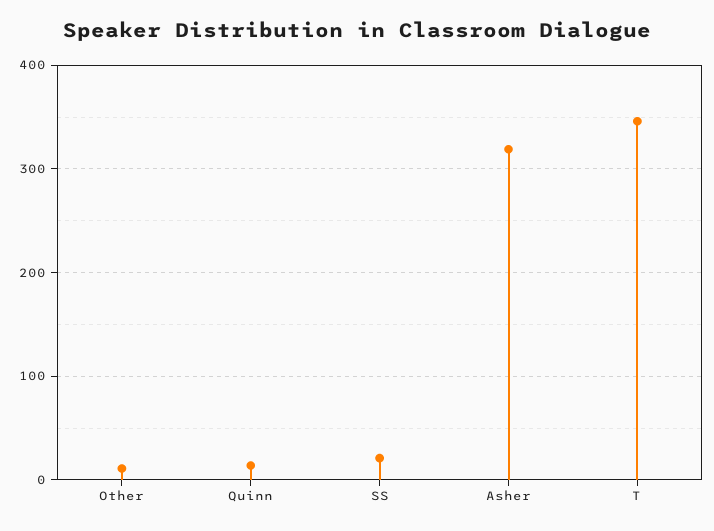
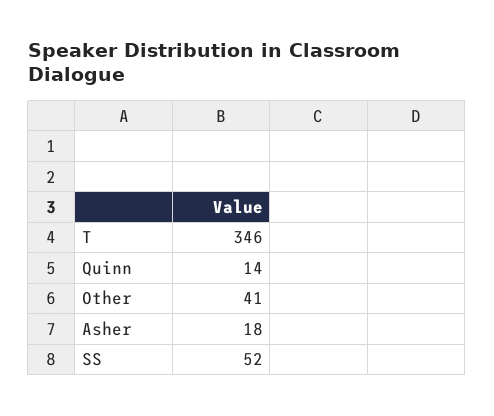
  {
-   "Other": 10,
+   "Other": 41,
    "Quinn": 14,
-   "SS": 20,
+   "SS": 52,
-   "Asher": 320,
+   "Asher": 18,
    "T": 346
  }

